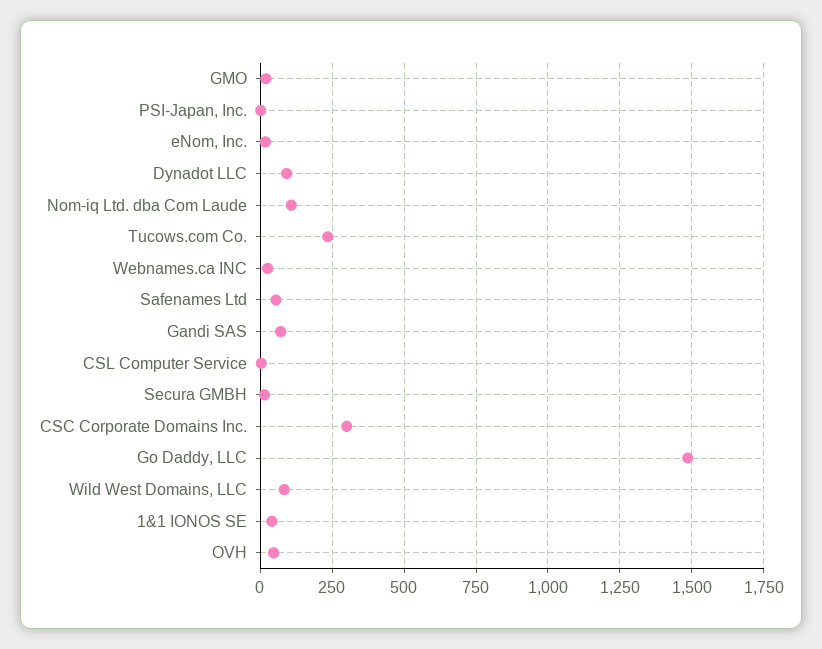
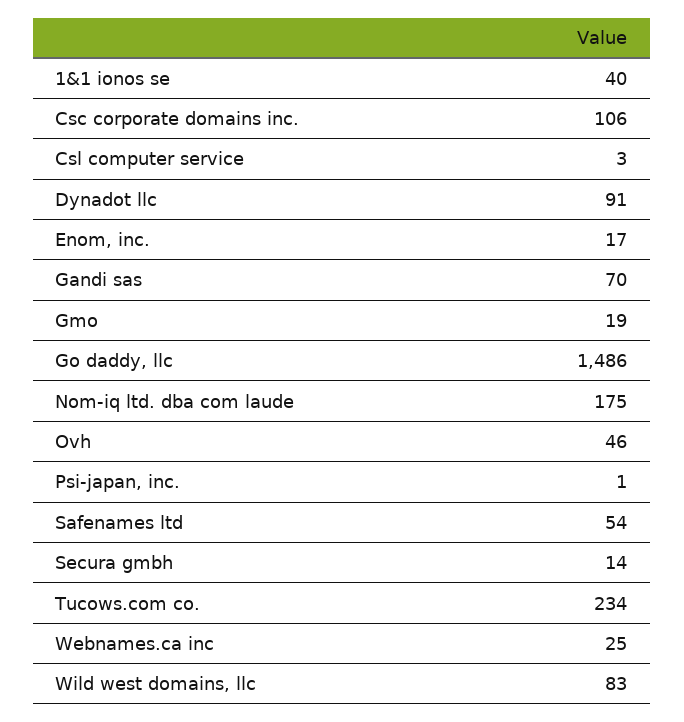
  {
    "GMO": 19,
    "PSI-Japan, Inc.": 1,
    "eNom, Inc.": 17,
    "Dynadot LLC": 91,
-   "Nom-iq Ltd. dba Com Laude": 100,
+   "Nom-iq Ltd. dba Com Laude": 175,
    "Tucows.com Co.": 234,
    "Webnames.ca INC": 25,
    "Safenames Ltd": 54,
    "Gandi SAS": 70,
    "CSL Computer Service": 3,
    "Secura GMBH": 14,
-   "CSC Corporate Domains Inc.": 300,
+   "CSC Corporate Domains Inc.": 106,
    "Go Daddy, LLC": 1486,
    "Wild West Domains, LLC": 83,
    "1&1 IONOS SE": 40,
    "OVH": 46
  }

